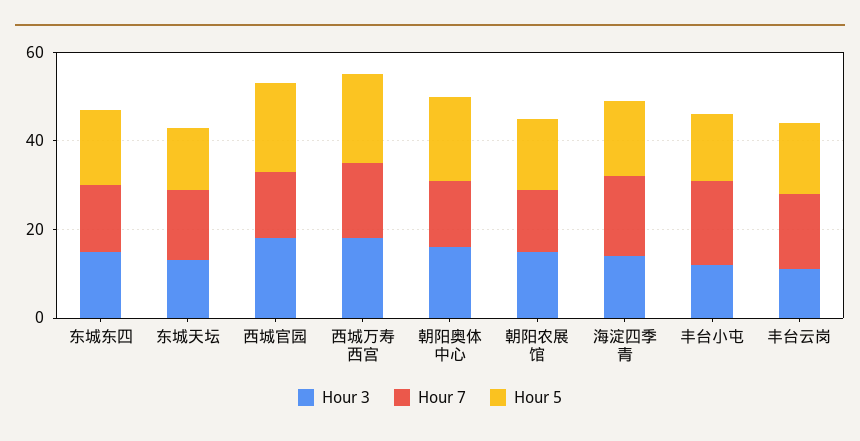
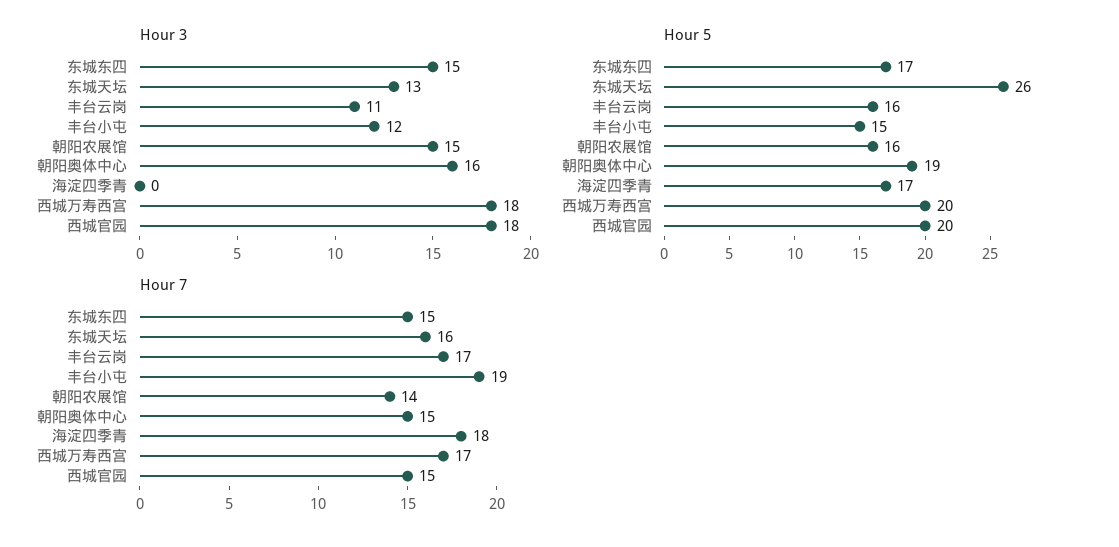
  {
    "Hour 3": {
      "东城东四": 15,
      "东城天坛": 13,
      "西城官园": 18,
      "西城万寿西宫": 18,
      "朝阳奥体中心": 16,
      "朝阳农展馆": 15,
-     "海淀四季青": 15,
+     "海淀四季青": 0,
      "丰台小屯": 12,
      "丰台云岗": 11
    },
    "Hour 7": {
      "东城东四": 15,
      "东城天坛": 16,
      "西城官园": 15,
      "西城万寿西宫": 17,
      "朝阳奥体中心": 15,
      "朝阳农展馆": 14,
      "海淀四季青": 18,
      "丰台小屯": 19,
      "丰台云岗": 17
    },
    "Hour 5": {
      "东城东四": 17,
-     "东城天坛": 15,
+     "东城天坛": 26,
      "西城官园": 20,
      "西城万寿西宫": 20,
      "朝阳奥体中心": 19,
      "朝阳农展馆": 16,
      "海淀四季青": 17,
      "丰台小屯": 15,
      "丰台云岗": 16
    }
  }

